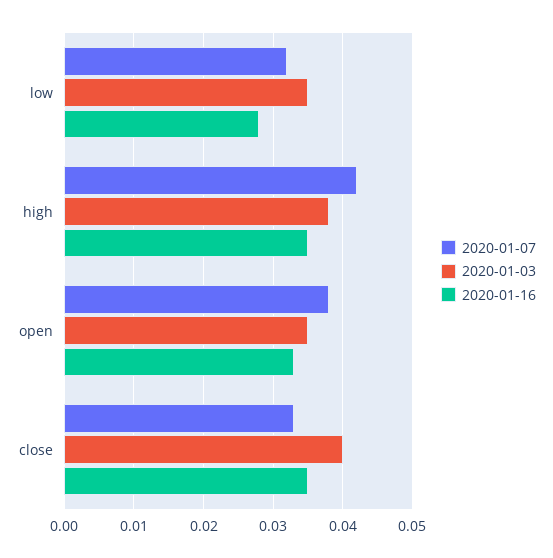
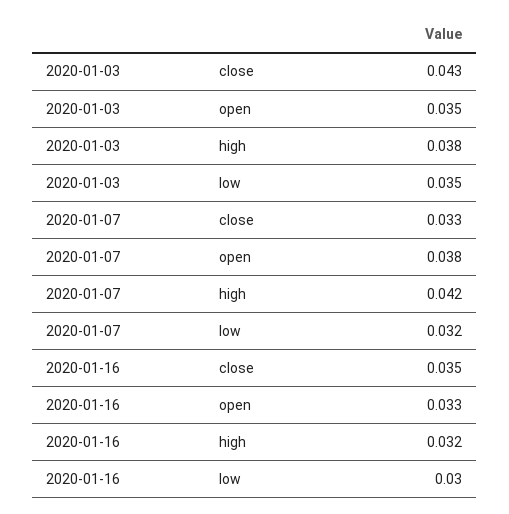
  {
    "2020-01-07": {
      "low": 0.032,
      "high": 0.042,
      "open": 0.038,
      "close": 0.033
    },
    "2020-01-03": {
      "low": 0.035,
      "high": 0.038,
      "open": 0.035,
-     "close": 0.04
+     "close": 0.043
    },
    "2020-01-16": {
-     "low": 0.028,
+     "low": 0.03,
-     "high": 0.035,
+     "high": 0.032,
      "open": 0.033,
      "close": 0.035
    }
  }

